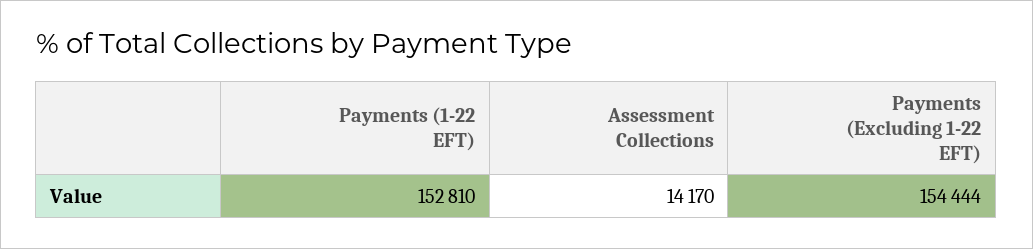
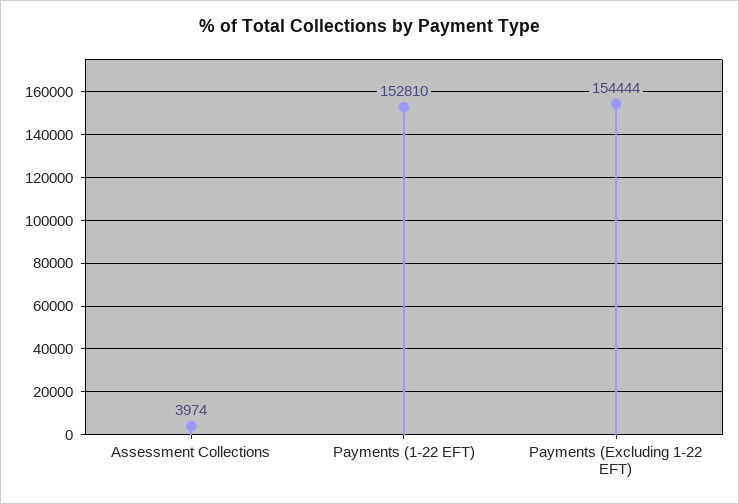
  {
    "Payments (1-22 EFT)": 152810,
-   "Assessment Collections": 14170,
+   "Assessment Collections": 3974,
    "Payments (Excluding 1-22 EFT)": 154444
  }

